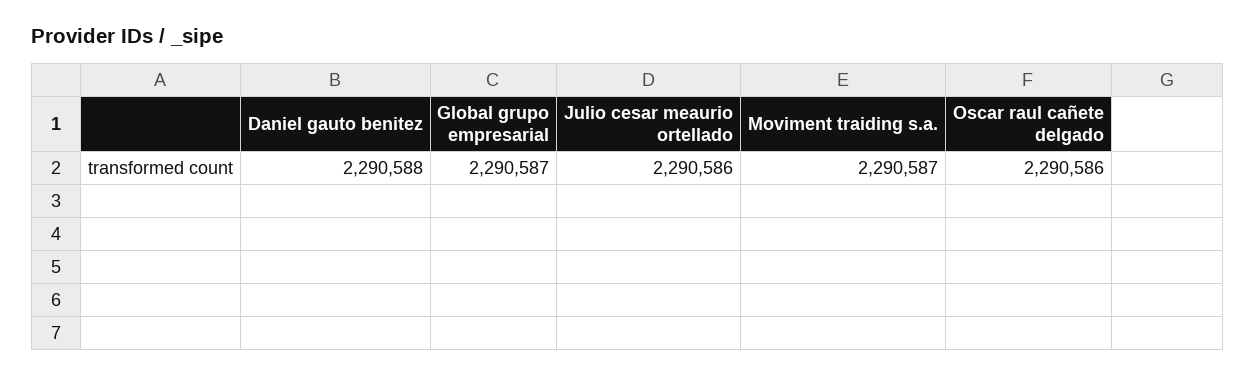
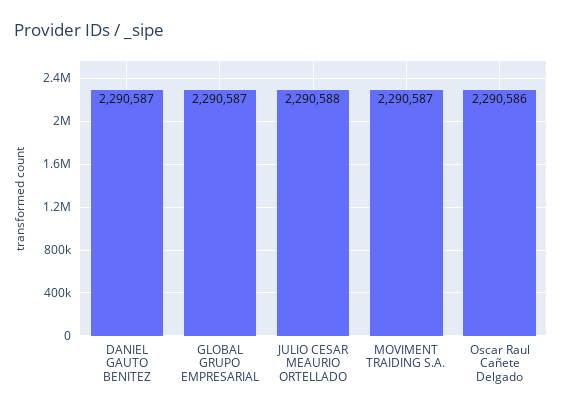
  {
-   "Daniel gauto benitez": 2290588,
+   "Daniel gauto benitez": 2290587,
    "Global grupo empresarial": 2290587,
-   "Julio cesar meaurio ortellado": 2290586,
+   "Julio cesar meaurio ortellado": 2290588,
    "Moviment traiding s.a.": 2290587,
    "Oscar raul cañete delgado": 2290586
  }

